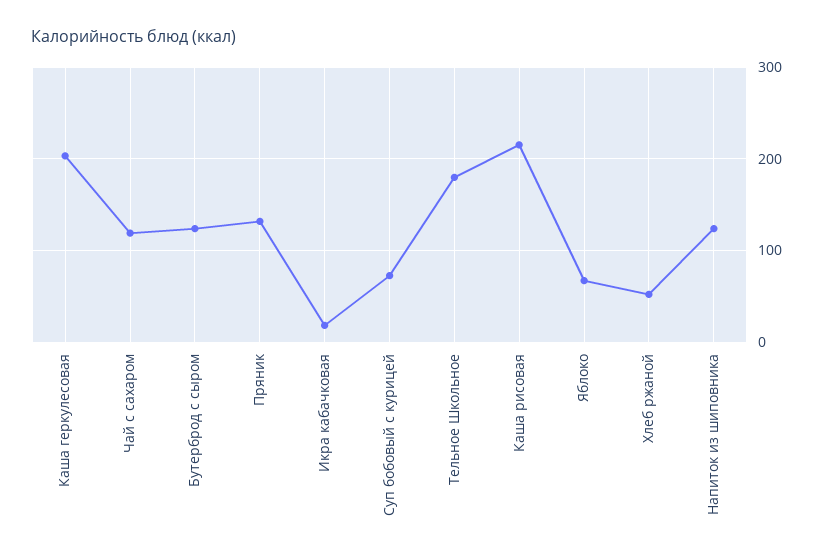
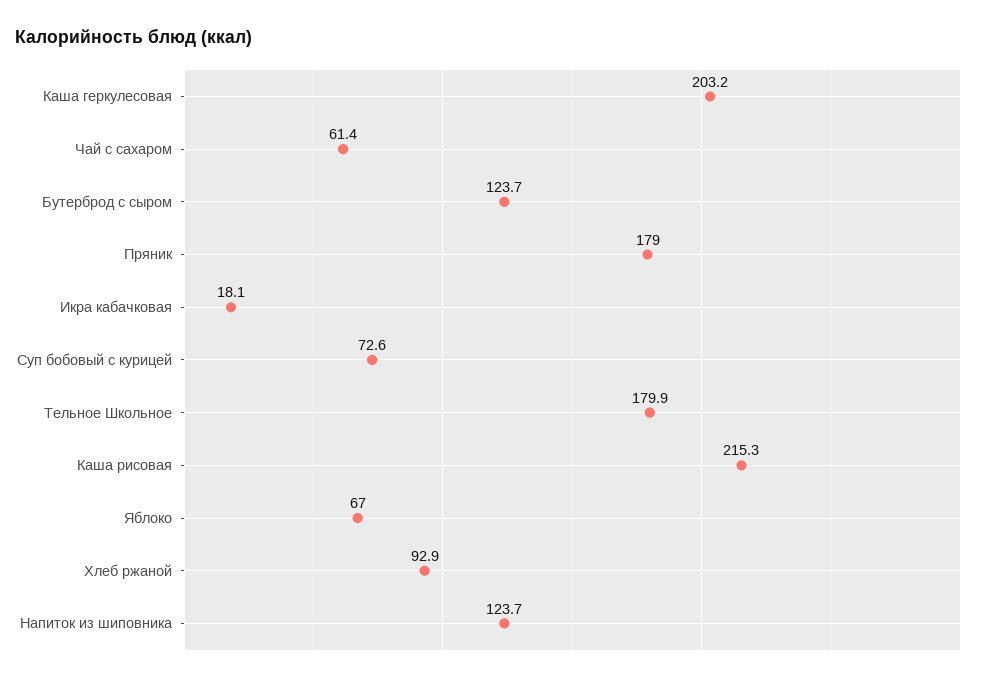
  {
    "Каша геркулесовая": 203.2,
-   "Чай с сахаром": 120,
+   "Чай с сахаром": 61.4,
    "Бутерброд с сыром": 123.7,
-   "Пряник": 130,
+   "Пряник": 179,
    "Икра кабачковая": 18.1,
    "Суп бобовый с курицей": 72.6,
    "Тельное Школьное": 179.9,
    "Каша рисовая": 215.3,
    "Яблоко": 67,
-   "Хлеб ржаной": 50,
+   "Хлеб ржаной": 92.9,
    "Напиток из шиповника": 123.7
  }

